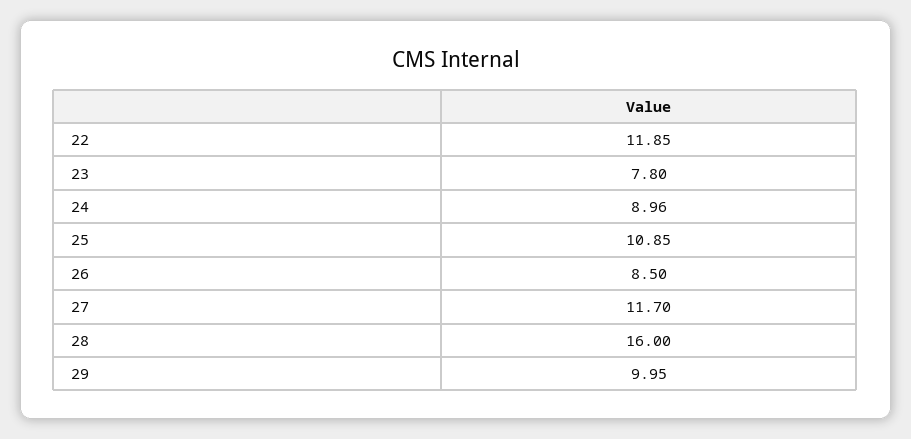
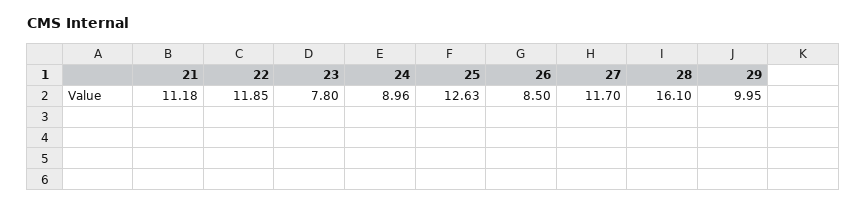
  {
    "22": 11.85,
    "23": 7.8,
    "24": 8.96,
-   "25": 10.85,
+   "25": 12.63,
    "26": 8.5,
    "27": 11.7,
-   "28": 16,
+   "28": 16.1,
-   "29": 9.95
+   "29": 9.95,
+   "21": 11.18
  }

